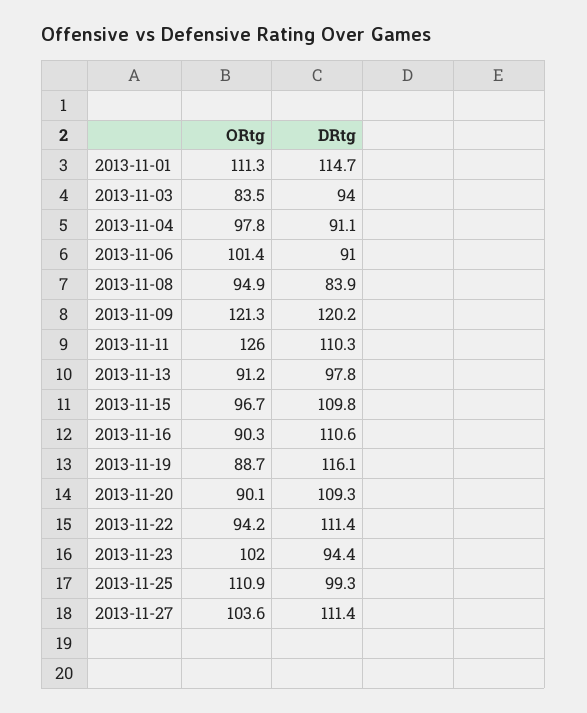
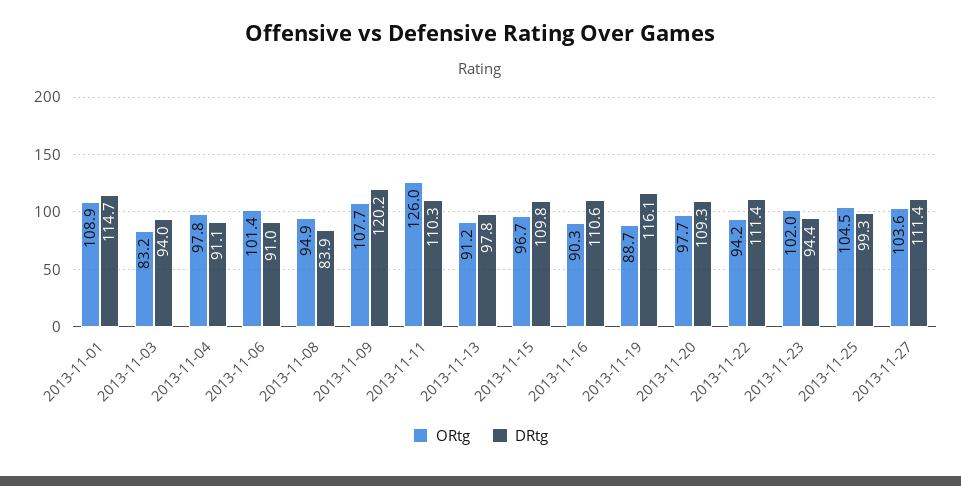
  {
    "ORtg": {
-     "2013-11-01": 111.3,
+     "2013-11-01": 108.9,
-     "2013-11-03": 83.5,
+     "2013-11-03": 83.2,
      "2013-11-04": 97.8,
      "2013-11-06": 101.4,
      "2013-11-08": 94.9,
-     "2013-11-09": 121.3,
+     "2013-11-09": 107.7,
      "2013-11-11": 126,
      "2013-11-13": 91.2,
      "2013-11-15": 96.7,
      "2013-11-16": 90.3,
      "2013-11-19": 88.7,
-     "2013-11-20": 90.1,
+     "2013-11-20": 97.7,
      "2013-11-22": 94.2,
      "2013-11-23": 102,
-     "2013-11-25": 110.9,
+     "2013-11-25": 104.5,
      "2013-11-27": 103.6
    },
    "DRtg": {
      "2013-11-01": 114.7,
      "2013-11-03": 94,
      "2013-11-04": 91.1,
      "2013-11-06": 91,
      "2013-11-08": 83.9,
      "2013-11-09": 120.2,
      "2013-11-11": 110.3,
      "2013-11-13": 97.8,
      "2013-11-15": 109.8,
      "2013-11-16": 110.6,
      "2013-11-19": 116.1,
      "2013-11-20": 109.3,
      "2013-11-22": 111.4,
      "2013-11-23": 94.4,
      "2013-11-25": 99.3,
      "2013-11-27": 111.4
    }
  }

